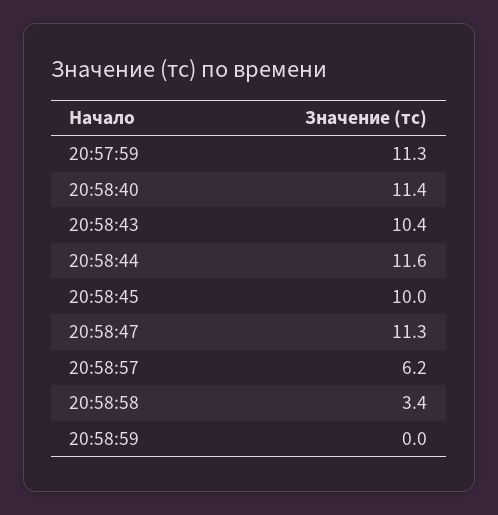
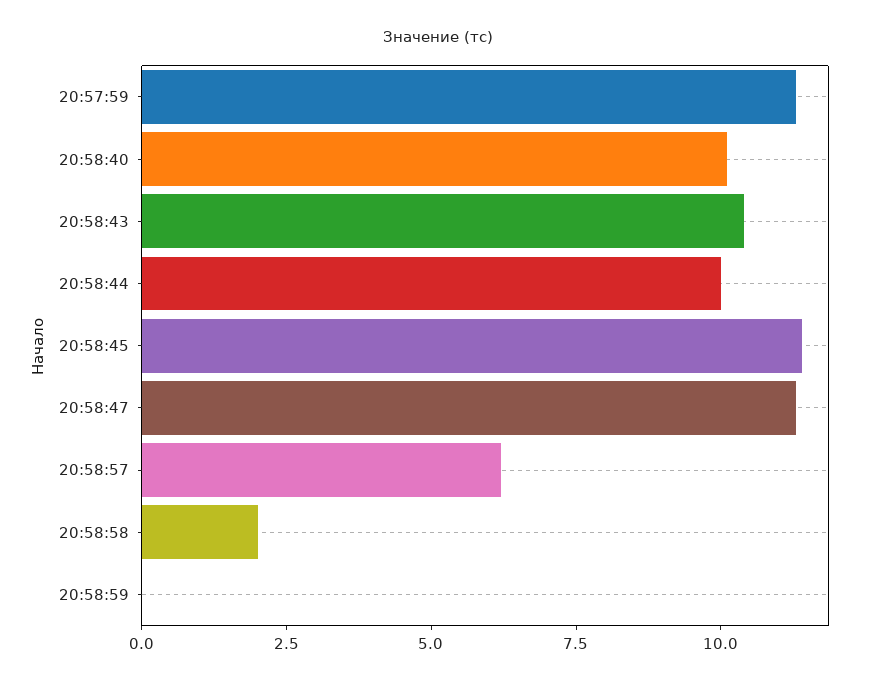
  {
    "20:57:59": 11.3,
-   "20:58:40": 11.4,
+   "20:58:40": 10,
    "20:58:43": 10.4,
-   "20:58:44": 11.6,
+   "20:58:44": 10,
-   "20:58:45": 10,
+   "20:58:45": 11.5,
    "20:58:47": 11.3,
    "20:58:57": 6.2,
-   "20:58:58": 3.4,
+   "20:58:58": 2,
    "20:58:59": 0
  }

